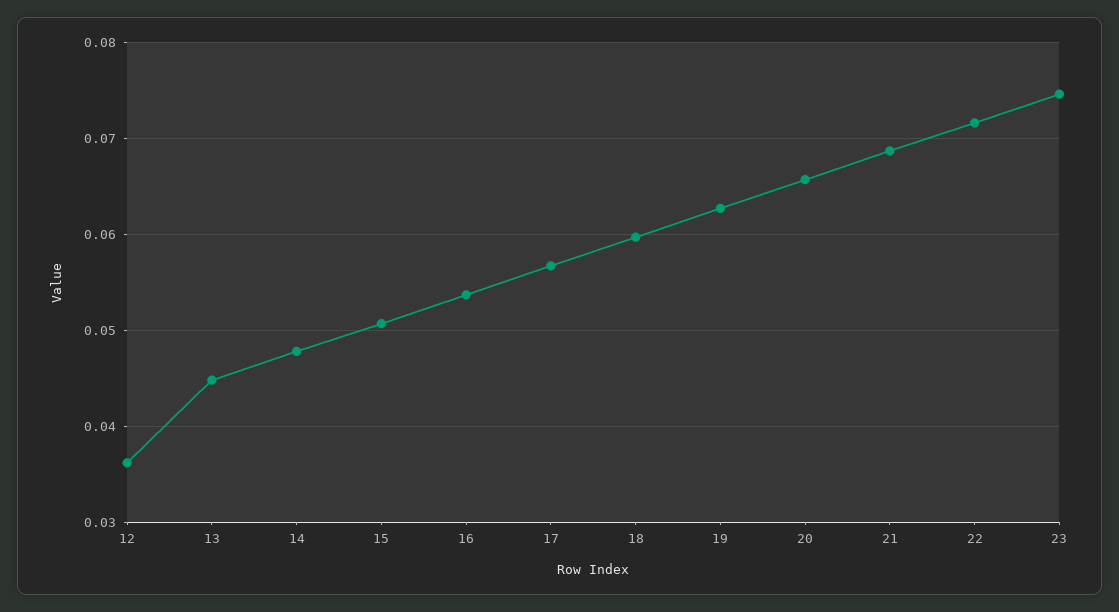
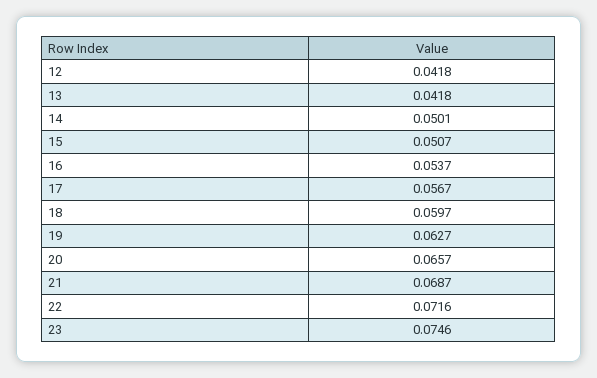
  {
-   "12": 0.036,
+   "12": 0.0418,
-   "13": 0.045,
+   "13": 0.0418,
-   "14": 0.048,
+   "14": 0.0501,
    "15": 0.0507,
    "16": 0.0537,
    "17": 0.0567,
    "18": 0.0597,
    "19": 0.0627,
    "20": 0.0657,
    "21": 0.0687,
    "22": 0.0716,
    "23": 0.0746
  }

